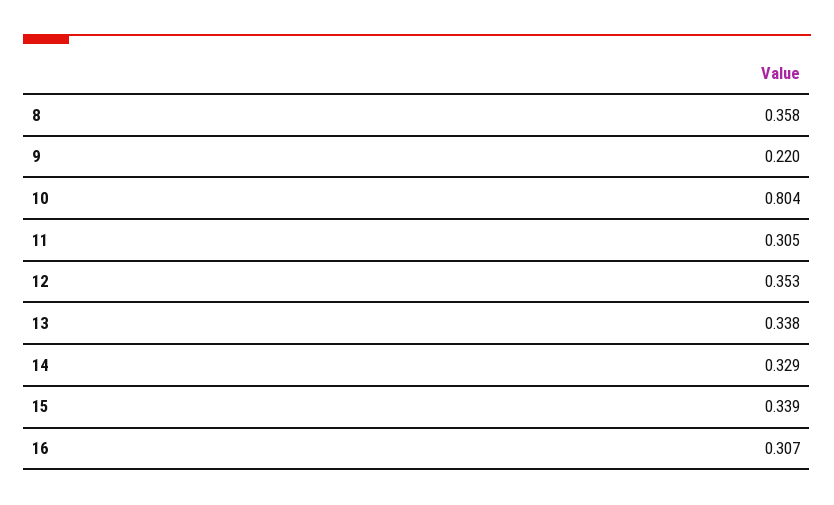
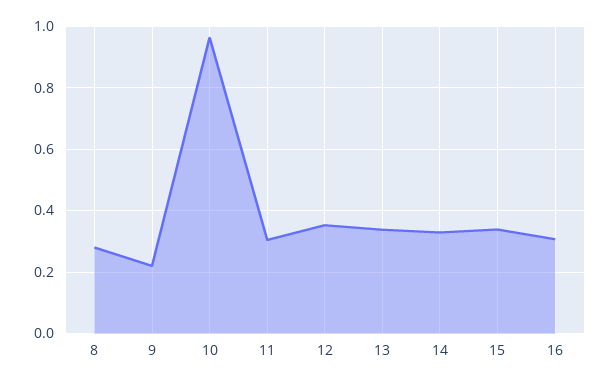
  {
-   "8": 0.358,
+   "8": 0.28,
    "9": 0.22,
-   "10": 0.804,
+   "10": 0.96,
    "11": 0.305,
    "12": 0.353,
    "13": 0.338,
    "14": 0.329,
    "15": 0.339,
    "16": 0.307
  }

